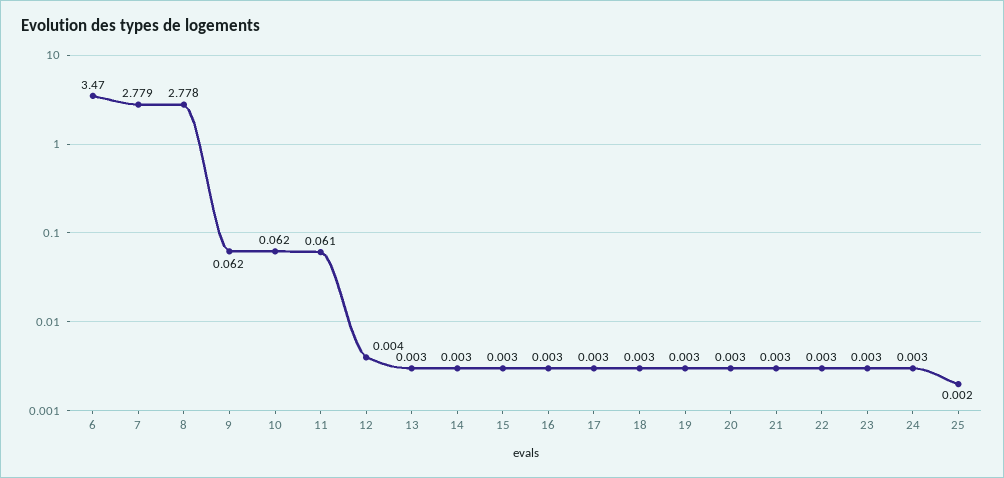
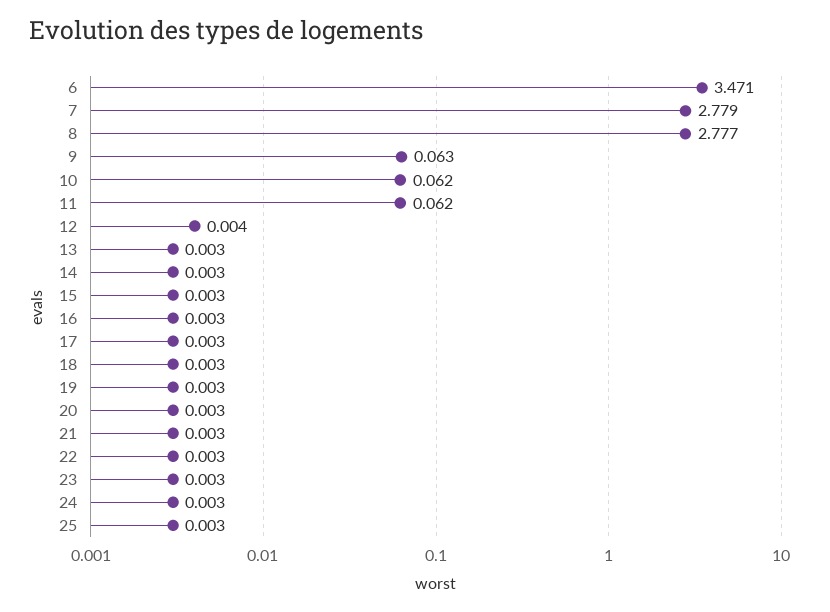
  {
-   "6": 3.47,
+   "6": 3.471,
    "7": 2.779,
-   "8": 2.778,
+   "8": 2.777,
-   "9": 0.062,
+   "9": 0.063,
    "10": 0.062,
-   "11": 0.061,
+   "11": 0.062,
    "12": 0.004,
    "13": 0.003,
    "14": 0.003,
    "15": 0.003,
    "16": 0.003,
    "17": 0.003,
    "18": 0.003,
    "19": 0.003,
    "20": 0.003,
    "21": 0.003,
    "22": 0.003,
    "23": 0.003,
    "24": 0.003,
-   "25": 0.002
+   "25": 0.003
  }

